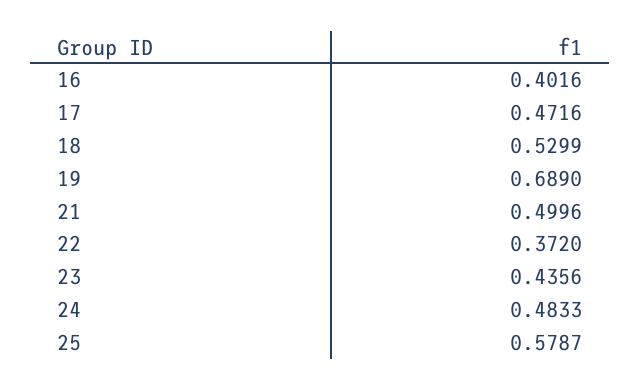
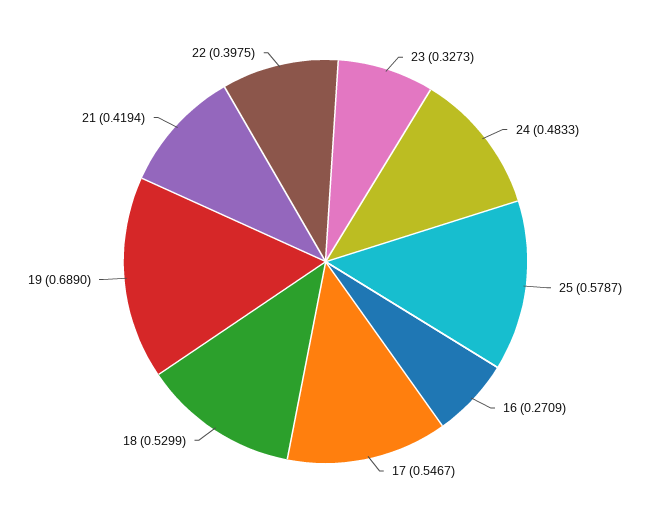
  {
-   "16": 0.4016,
+   "16": 0.2709,
-   "17": 0.4716,
+   "17": 0.5467,
    "18": 0.5299,
    "19": 0.689,
-   "21": 0.4996,
+   "21": 0.4194,
-   "22": 0.372,
+   "22": 0.3975,
-   "23": 0.4356,
+   "23": 0.3273,
    "24": 0.4833,
    "25": 0.5787
  }

